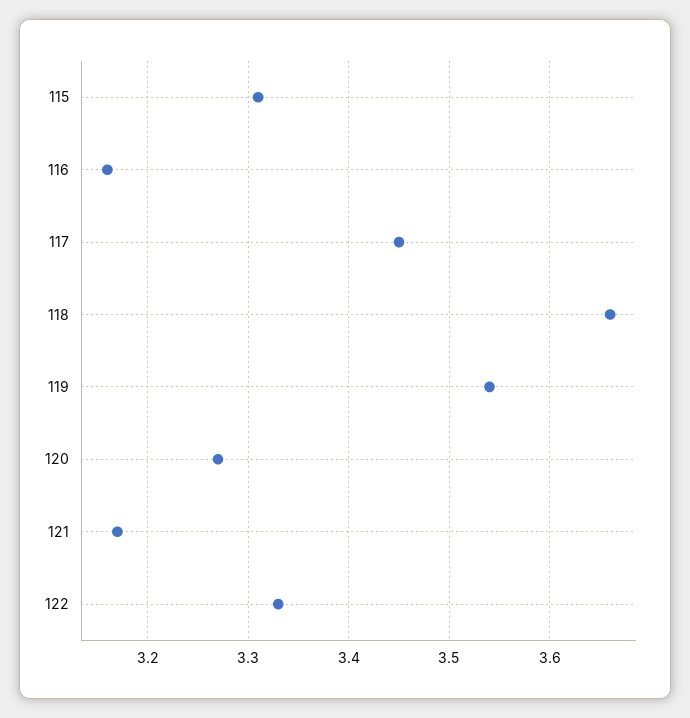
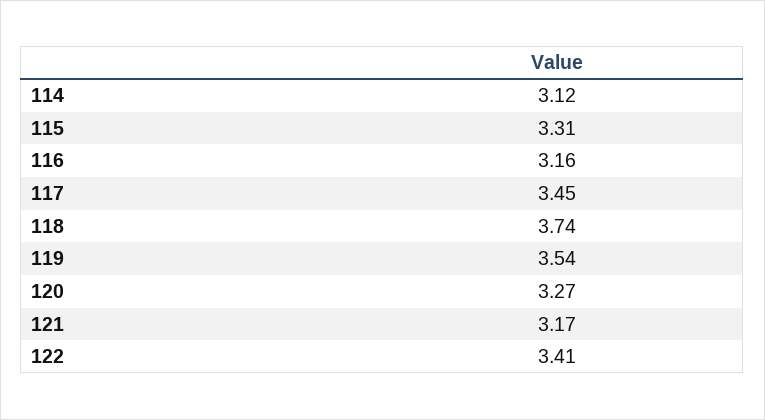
  {
    "115": 3.31,
    "116": 3.16,
    "117": 3.45,
-   "118": 3.66,
+   "118": 3.74,
    "119": 3.54,
    "120": 3.27,
    "121": 3.17,
-   "122": 3.33
+   "122": 3.41,
+   "114": 3.12
  }

